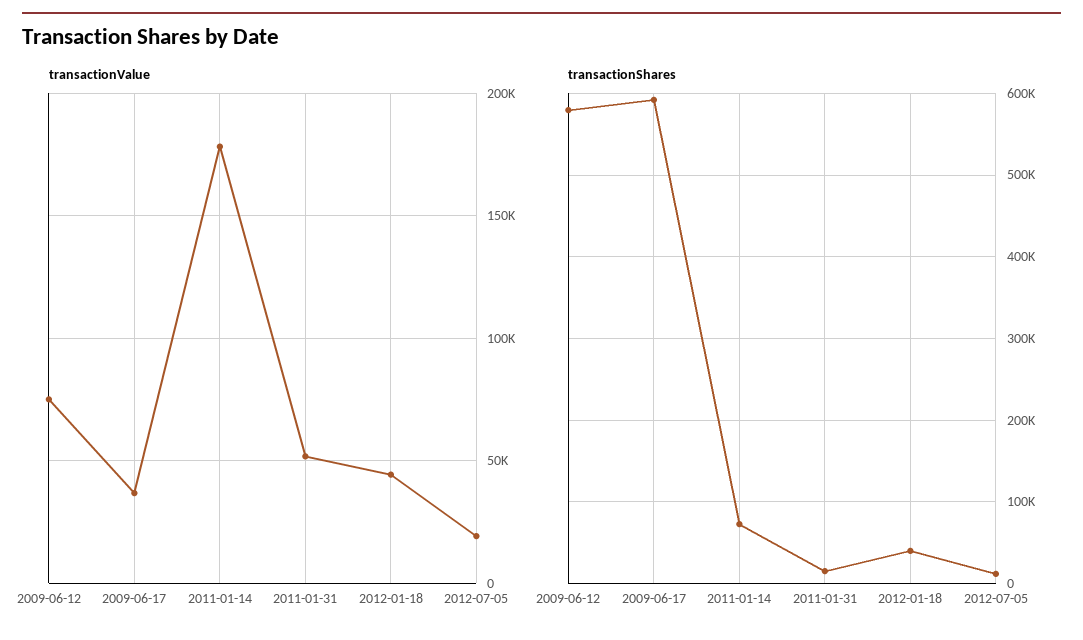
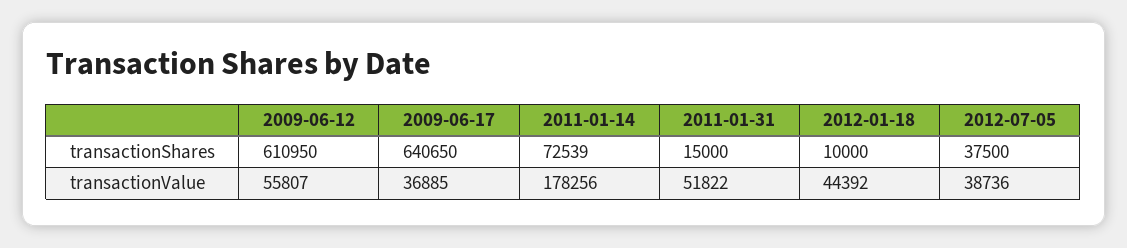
  {
    "transactionValue": {
-     "2009-06-12": 75000,
+     "2009-06-12": 55807,
      "2009-06-17": 36885,
      "2011-01-14": 178256,
      "2011-01-31": 51822,
      "2012-01-18": 44392,
-     "2012-07-05": 20000
+     "2012-07-05": 38736
    },
    "transactionShares": {
-     "2009-06-12": 580000,
+     "2009-06-12": 610950,
-     "2009-06-17": 590000,
+     "2009-06-17": 640650,
      "2011-01-14": 72539,
      "2011-01-31": 15000,
-     "2012-01-18": 40000,
+     "2012-01-18": 10000,
-     "2012-07-05": 10000
+     "2012-07-05": 37500
    }
  }

